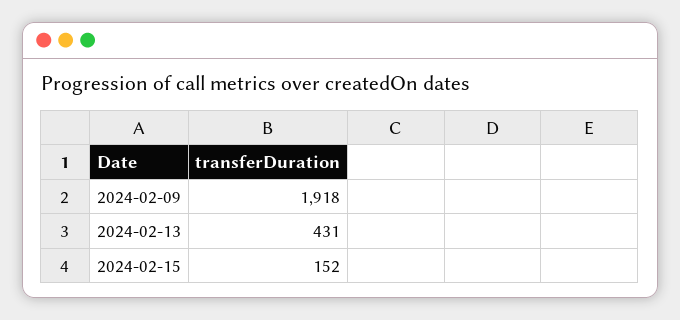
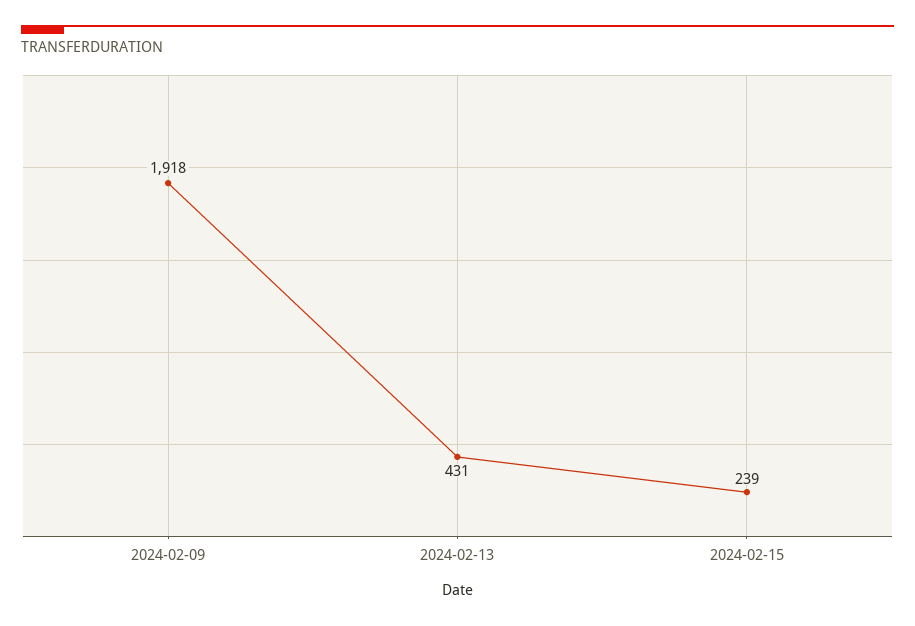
  {
    "2024-02-09": 1918,
    "2024-02-13": 431,
-   "2024-02-15": 152
+   "2024-02-15": 239
  }

